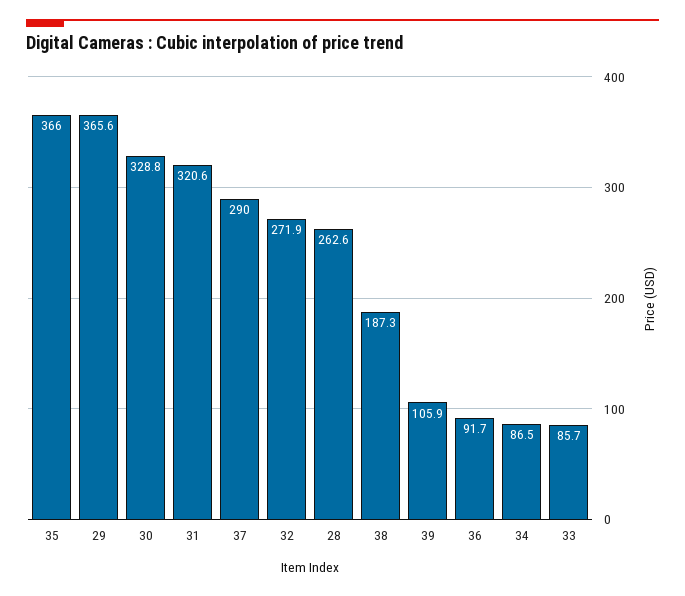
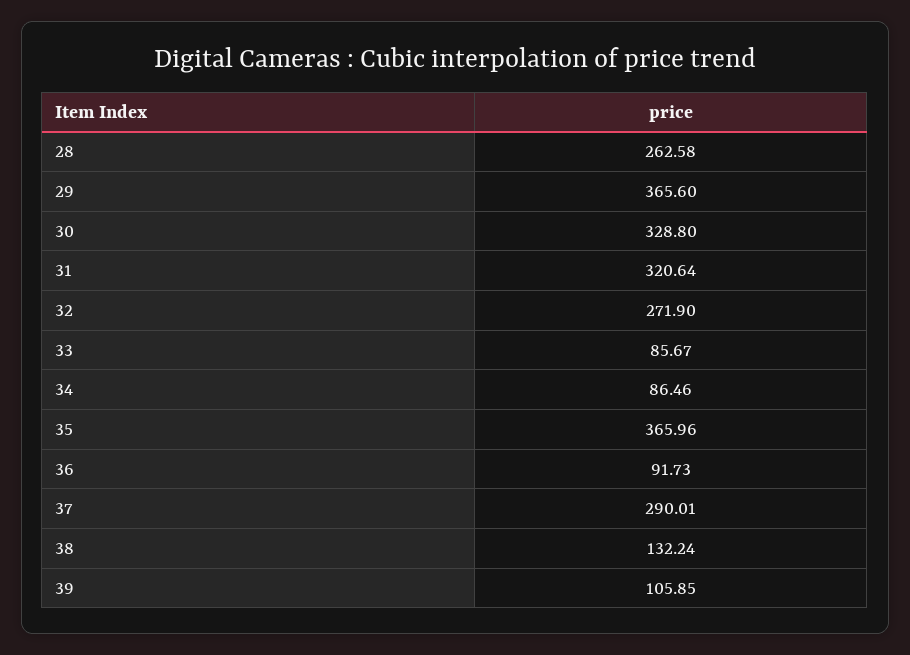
  {
    "35": 365.96,
    "29": 365.6,
    "30": 328.8,
    "31": 320.64,
    "37": 290.01,
    "32": 271.9,
    "28": 262.58,
-   "38": 187.3,
+   "38": 132.24,
    "39": 105.85,
    "36": 91.73,
    "34": 86.46,
    "33": 85.67
  }

